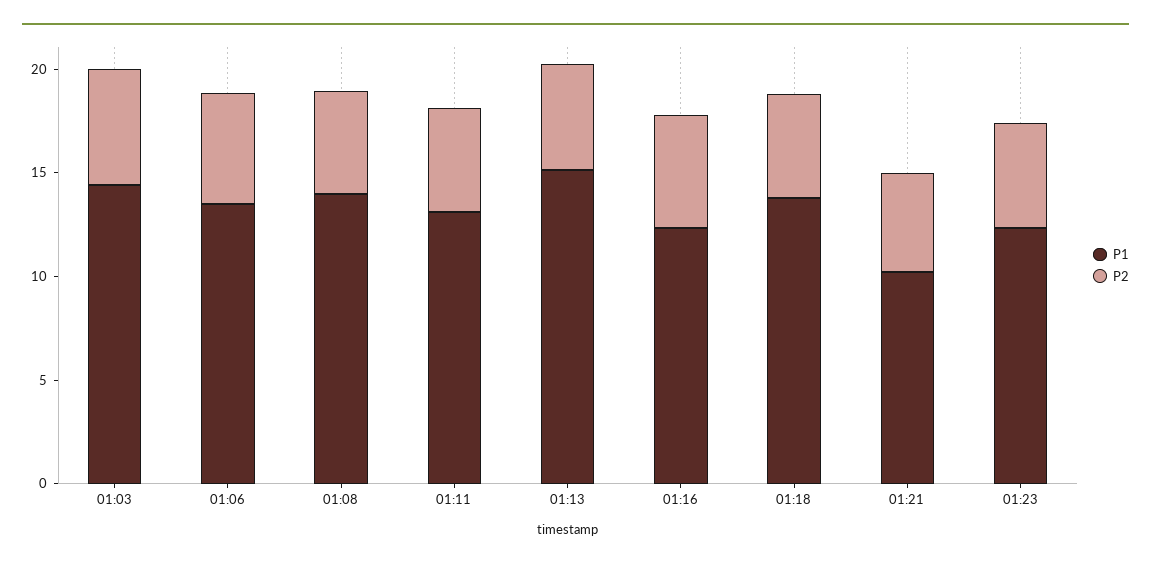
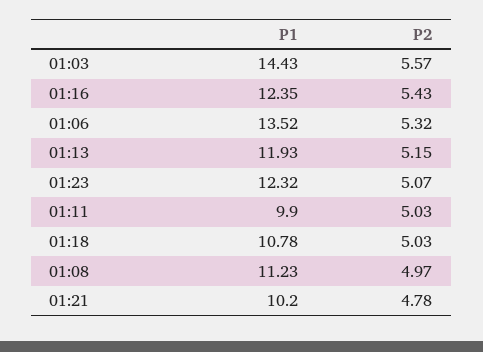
  {
    "P1": {
      "01:03": 14.43,
      "01:06": 13.52,
-     "01:08": 14,
+     "01:08": 11.23,
-     "01:11": 13,
+     "01:11": 9.9,
-     "01:13": 15,
+     "01:13": 11.93,
      "01:16": 12.35,
-     "01:18": 14,
+     "01:18": 10.78,
      "01:21": 10.2,
      "01:23": 12.32
    },
    "P2": {
      "01:03": 5.57,
      "01:06": 5.32,
      "01:08": 4.97,
      "01:11": 5.03,
      "01:13": 5.15,
      "01:16": 5.43,
      "01:18": 5.03,
      "01:21": 4.78,
      "01:23": 5.07
    }
  }

